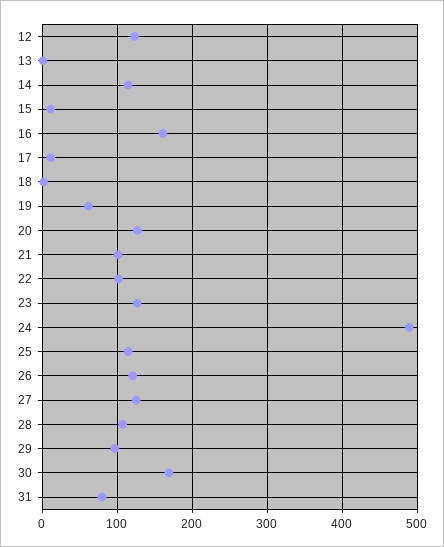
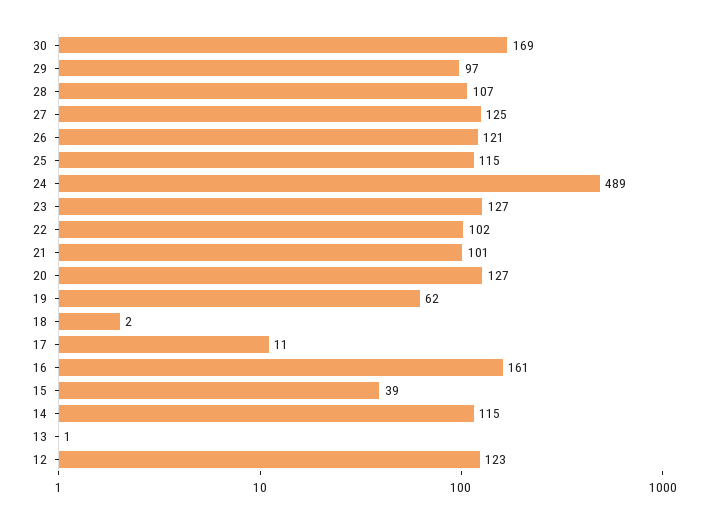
  {
    "12": 123,
    "13": 1,
    "14": 115,
-   "15": 10,
+   "15": 39,
    "16": 161,
    "17": 11,
    "18": 2,
    "19": 62,
    "20": 127,
    "21": 101,
    "22": 102,
    "23": 127,
    "24": 489,
    "25": 115,
    "26": 121,
    "27": 125,
    "28": 107,
    "29": 97,
-   "30": 169,
+   "30": 169
-   "31": 80
  }

